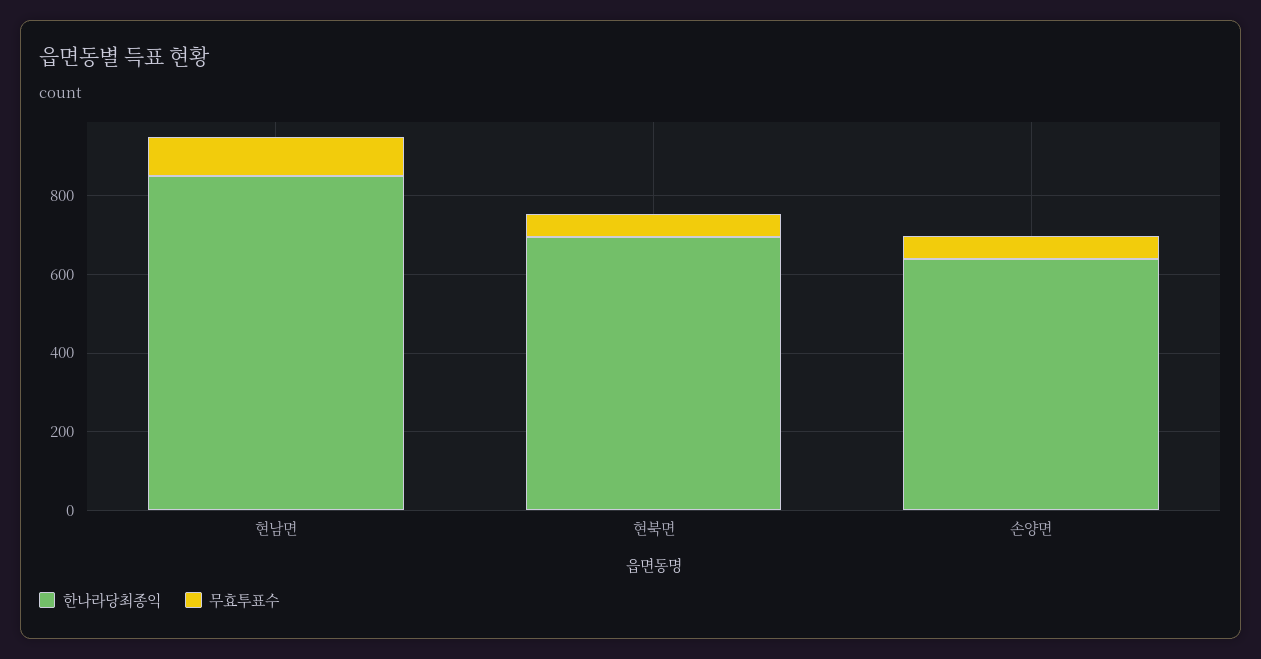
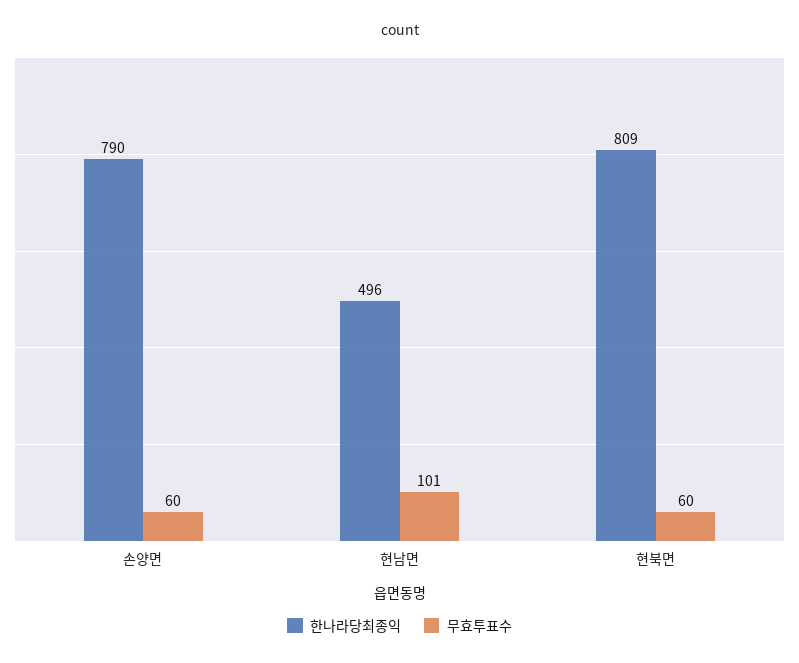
  {
    "한나라당최종익": {
-     "현남면": 850,
+     "현남면": 496,
-     "현북면": 700,
+     "현북면": 809,
-     "손양면": 650
+     "손양면": 790
    },
    "무효투표수": {
      "현남면": 101,
      "현북면": 60,
      "손양면": 60
    }
  }

